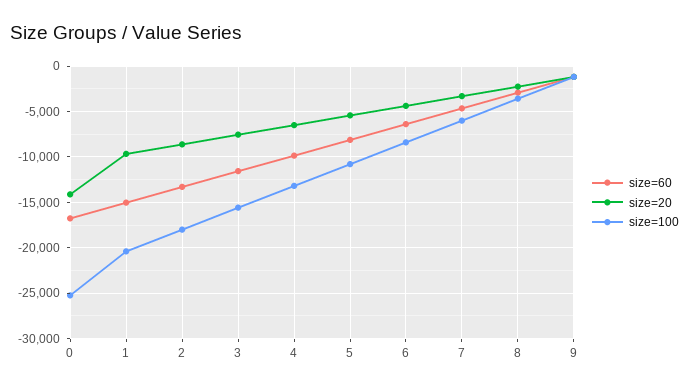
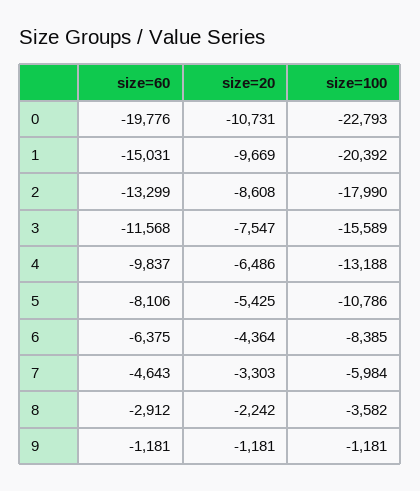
  {
    "size=60": {
-     "0": -17000,
+     "0": -19776,
      "1": -15031,
      "2": -13299,
      "3": -11568,
      "4": -9837,
      "5": -8106,
      "6": -6375,
      "7": -4643,
      "8": -2912,
      "9": -1181
    },
    "size=20": {
-     "0": -14000,
+     "0": -10731,
      "1": -9669,
      "2": -8608,
      "3": -7547,
      "4": -6486,
      "5": -5425,
      "6": -4364,
      "7": -3303,
      "8": -2242,
      "9": -1181
    },
    "size=100": {
-     "0": -25000,
+     "0": -22793,
      "1": -20392,
      "2": -17990,
      "3": -15589,
      "4": -13188,
      "5": -10786,
      "6": -8385,
      "7": -5984,
      "8": -3582,
      "9": -1181
    }
  }

